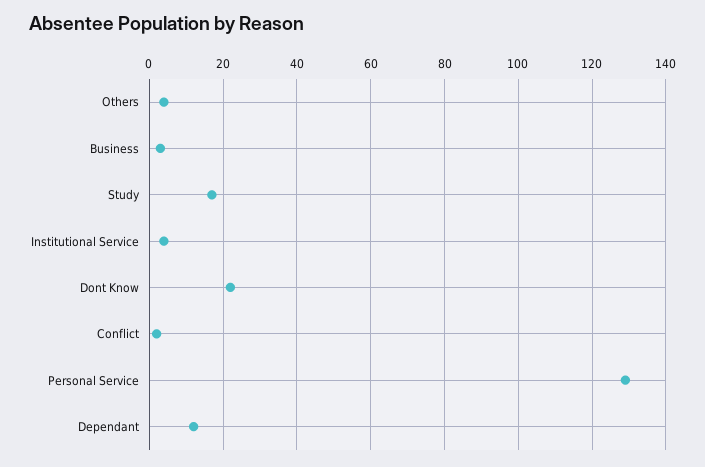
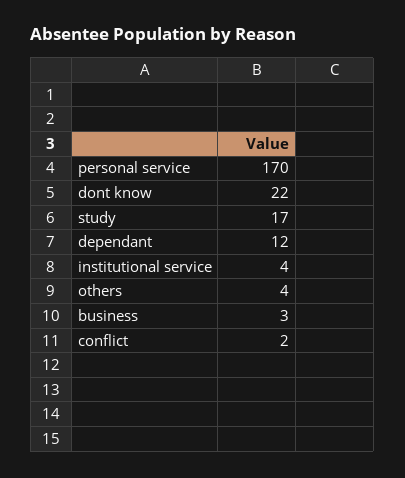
  {
    "Others": 4,
    "Business": 3,
    "Study": 17,
    "Institutional Service": 4,
    "Dont Know": 22,
    "Conflict": 2,
-   "Personal Service": 130,
+   "Personal Service": 170,
    "Dependant": 12
  }

